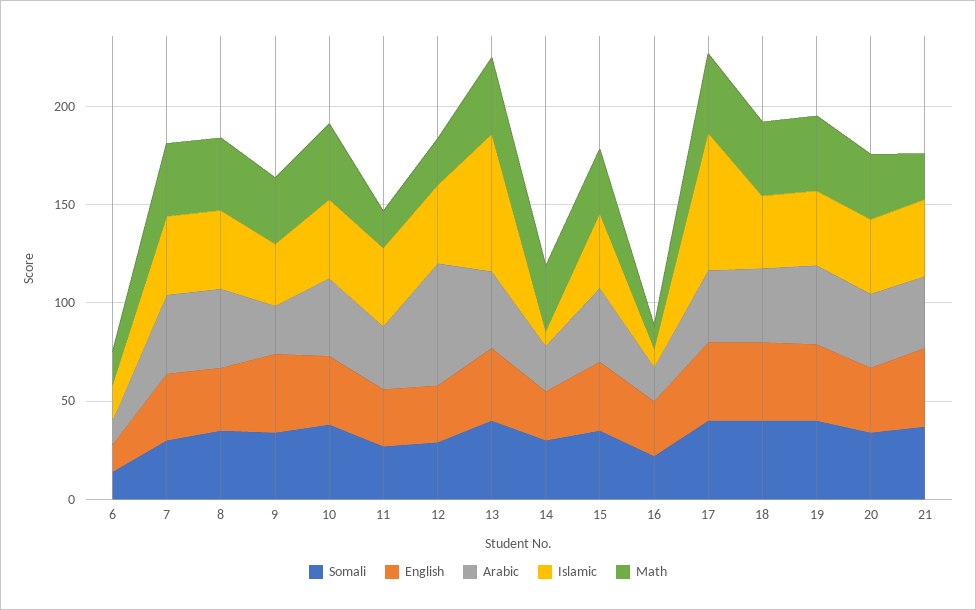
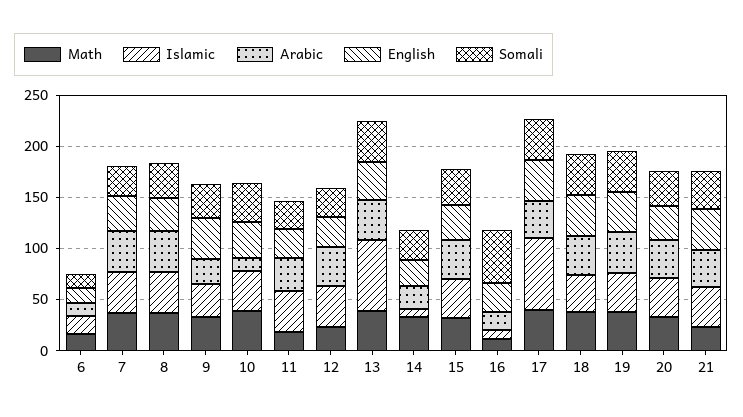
  {
    "Somali": {
      "6": 10,
      "7": 30,
      "8": 40,
      "9": 30,
      "10": 40,
      "11": 30,
      "12": 30,
      "13": 40,
      "14": 30,
      "15": 40,
-     "16": 20,
+     "16": 50,
      "17": 40,
      "18": 40,
      "19": 40,
      "20": 30,
      "21": 40
    },
    "English": {
      "6": 10,
      "7": 30,
      "8": 30,
      "9": 40,
      "10": 40,
      "11": 30,
      "12": 30,
      "13": 40,
      "14": 30,
      "15": 40,
      "16": 30,
      "17": 40,
      "18": 40,
      "19": 40,
      "20": 30,
      "21": 40
    },
    "Arabic": {
      "6": 10,
      "7": 40,
      "8": 40,
      "9": 20,
-     "10": 40,
+     "10": 10,
      "11": 30,
-     "12": 60,
+     "12": 40,
      "13": 40,
      "14": 20,
      "15": 40,
      "16": 20,
      "17": 40,
      "18": 40,
      "19": 40,
      "20": 40,
      "21": 40
    },
    "Islamic": {
      "6": 20,
      "7": 40,
      "8": 40,
      "9": 30,
      "10": 40,
      "11": 40,
      "12": 40,
      "13": 70,
      "14": 10,
      "15": 40,
      "16": 10,
      "17": 70,
      "18": 40,
      "19": 40,
      "20": 40,
      "21": 40
    },
    "Math": {
      "6": 20,
      "7": 40,
      "8": 40,
      "9": 30,
      "10": 40,
      "11": 20,
      "12": 20,
      "13": 40,
      "14": 30,
      "15": 30,
      "16": 10,
      "17": 40,
      "18": 40,
      "19": 40,
      "20": 30,
      "21": 20
    }
  }

